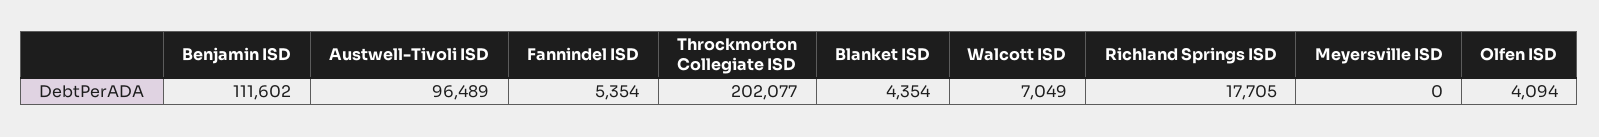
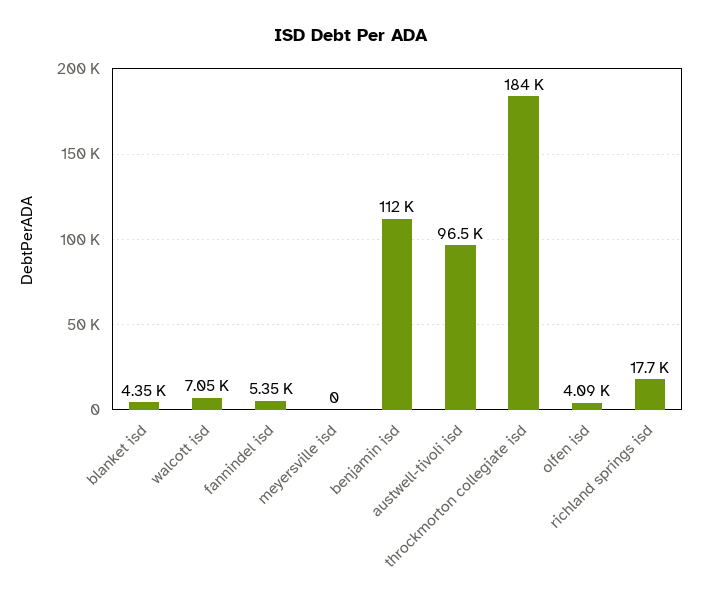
  {
    "Benjamin ISD": 111602,
    "Austwell-Tivoli ISD": 96489,
    "Fannindel ISD": 5354,
-   "Throckmorton Collegiate ISD": 202077,
+   "Throckmorton Collegiate ISD": 184000,
    "Blanket ISD": 4354,
    "Walcott ISD": 7049,
    "Richland Springs ISD": 17705,
    "Meyersville ISD": 0,
    "Olfen ISD": 4094
  }

